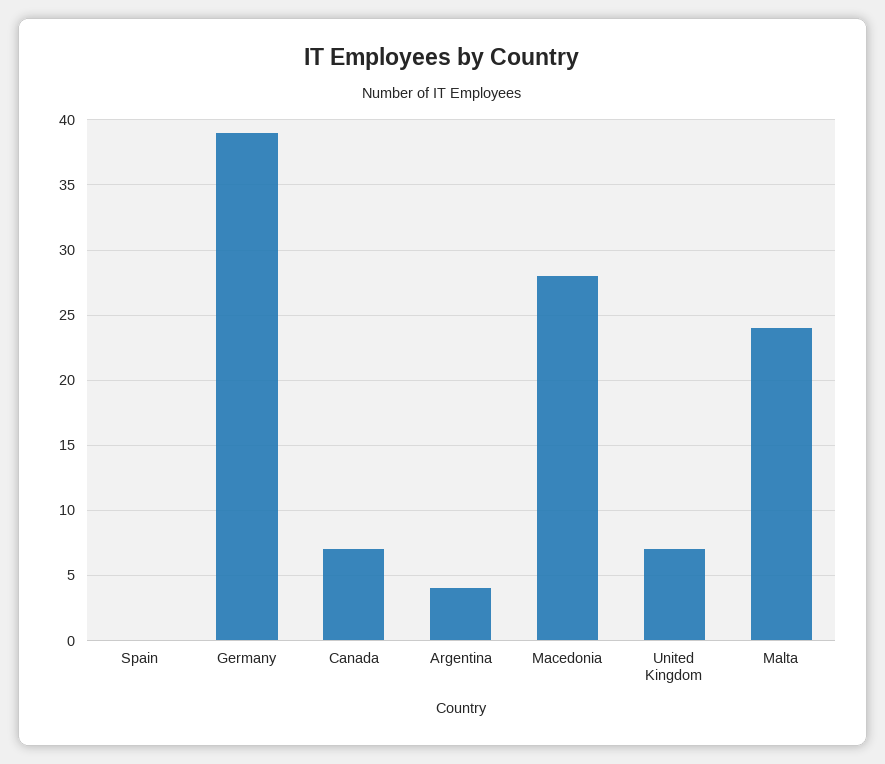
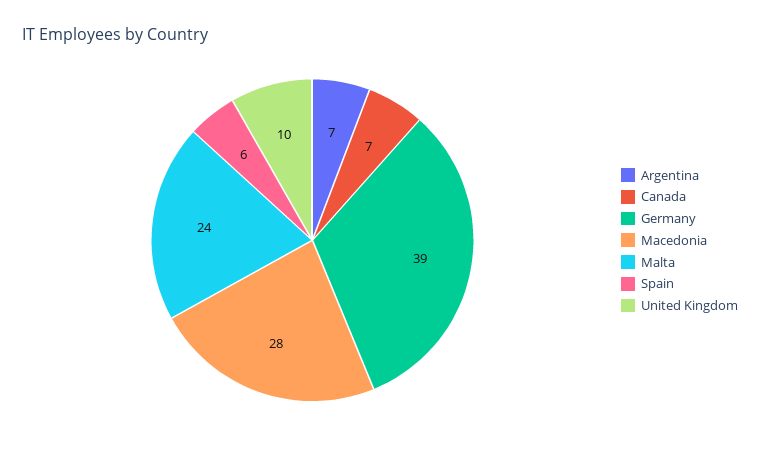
  {
-   "Spain": 0,
+   "Spain": 6,
    "Germany": 39,
    "Canada": 7,
-   "Argentina": 4,
+   "Argentina": 7,
    "Macedonia": 28,
-   "United Kingdom": 7,
+   "United Kingdom": 10,
    "Malta": 24
  }

